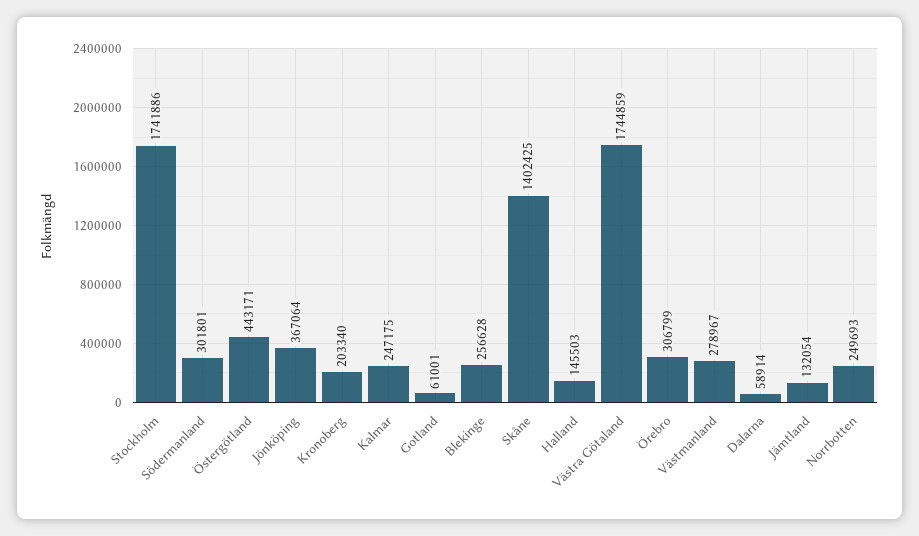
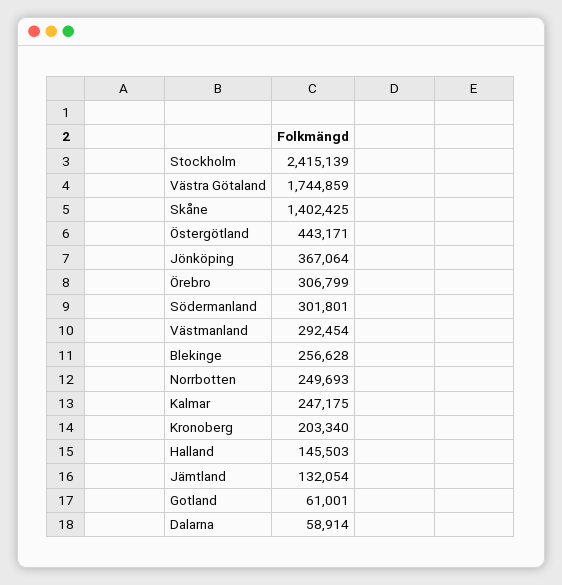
  {
-   "Stockholm": 1741886,
+   "Stockholm": 2415139,
    "Södermanland": 301801,
    "Östergötland": 443171,
    "Jönköping": 367064,
    "Kronoberg": 203340,
    "Kalmar": 247175,
    "Gotland": 61001,
    "Blekinge": 256628,
    "Skåne": 1402425,
    "Halland": 145503,
    "Västra Götaland": 1744859,
    "Örebro": 306799,
-   "Västmanland": 278967,
+   "Västmanland": 292454,
    "Dalarna": 58914,
    "Jämtland": 132054,
    "Norrbotten": 249693
  }

